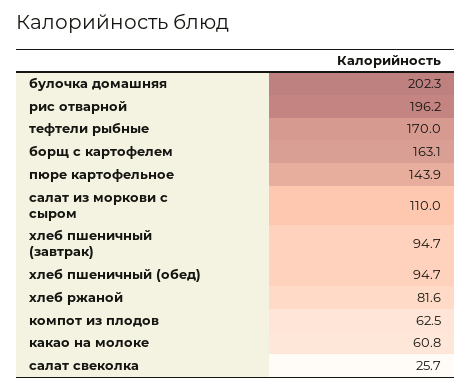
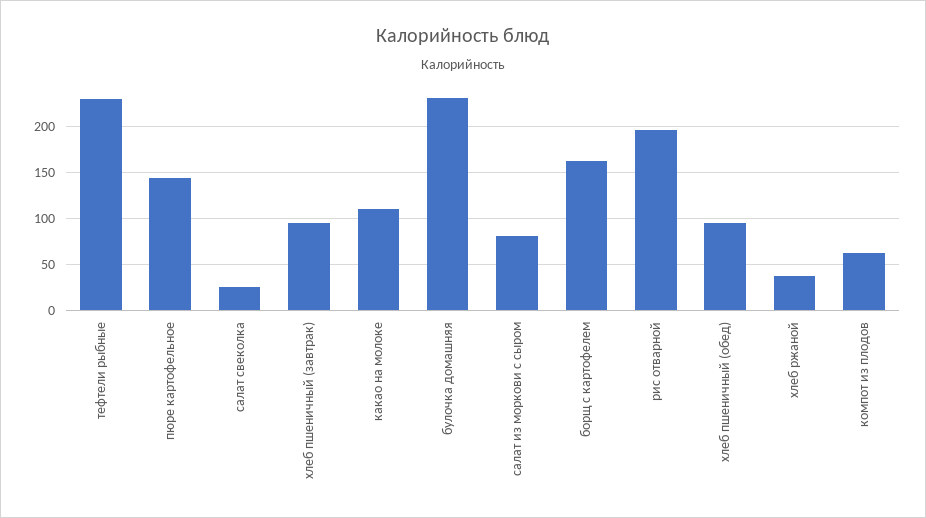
  {
-   "булочка домашняя": 202.3,
+   "булочка домашняя": 230,
    "рис отварной": 196.2,
-   "тефтели рыбные": 170,
+   "тефтели рыбные": 230,
    "борщ с картофелем": 163.1,
    "пюре картофельное": 143.9,
-   "салат из моркови с сыром": 110,
+   "салат из моркови с сыром": 80,
    "хлеб пшеничный (завтрак)": 94.7,
    "хлеб пшеничный (обед)": 94.7,
-   "хлеб ржаной": 81.6,
+   "хлеб ржаной": 40,
    "компот из плодов": 62.5,
-   "какао на молоке": 60.8,
+   "какао на молоке": 110,
    "салат свеколка": 25.7
  }

